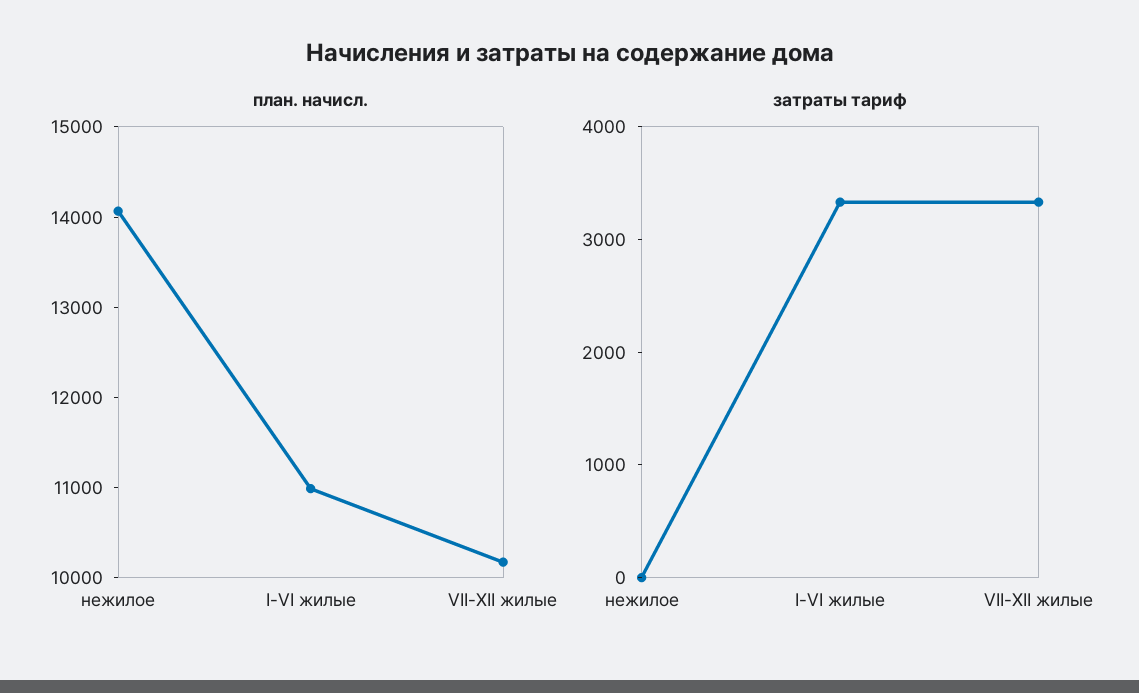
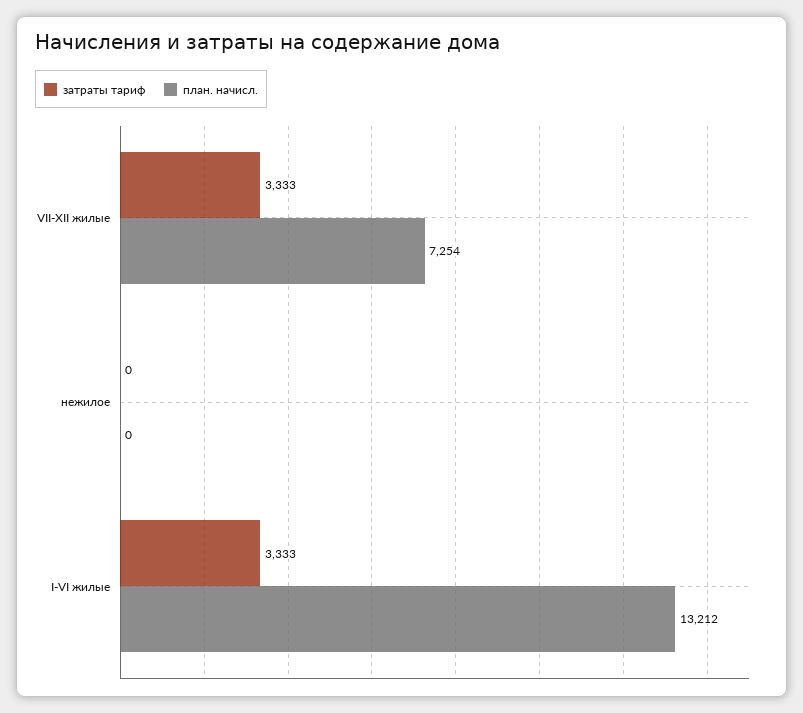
  {
    "план. начисл.": {
-     "нежилое": 14000,
+     "нежилое": 0,
-     "I-VI жилые": 11000,
+     "I-VI жилые": 13212,
-     "VII-XII жилые": 10200
+     "VII-XII жилые": 7254
    },
    "затраты тариф": {
      "нежилое": 0,
      "I-VI жилые": 3333,
      "VII-XII жилые": 3333
    }
  }

